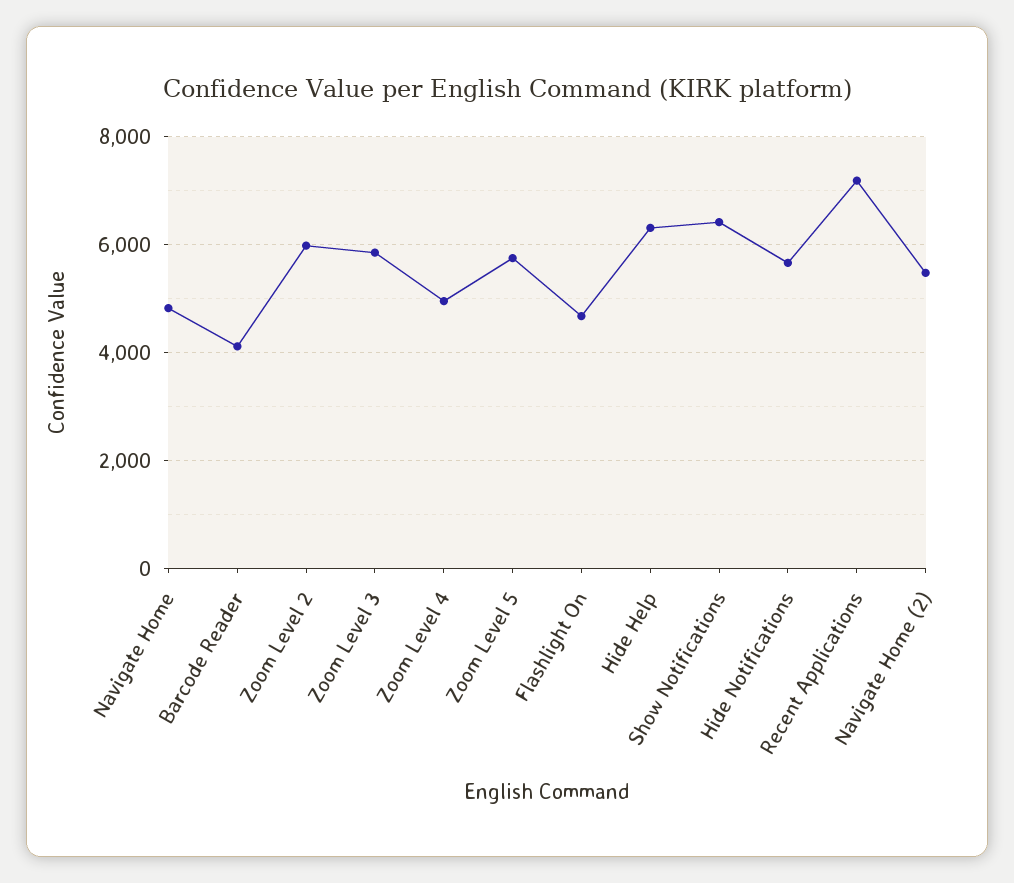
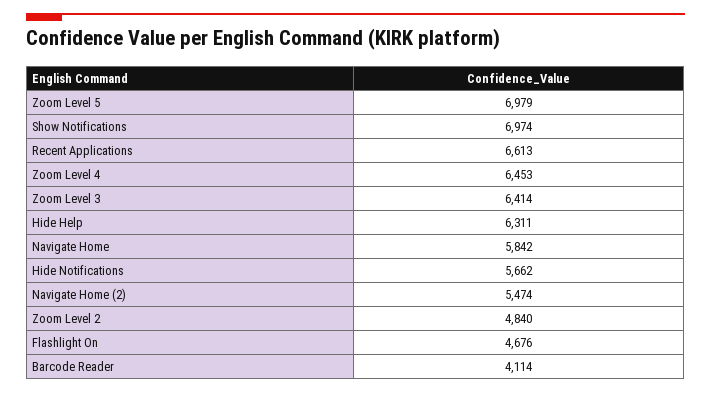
  {
-   "Navigate Home": 4800,
+   "Navigate Home": 5842,
    "Barcode Reader": 4114,
-   "Zoom Level 2": 6000,
+   "Zoom Level 2": 4840,
-   "Zoom Level 3": 5800,
+   "Zoom Level 3": 6414,
-   "Zoom Level 4": 5000,
+   "Zoom Level 4": 6453,
-   "Zoom Level 5": 5800,
+   "Zoom Level 5": 6979,
    "Flashlight On": 4676,
    "Hide Help": 6311,
-   "Show Notifications": 6400,
+   "Show Notifications": 6974,
    "Hide Notifications": 5662,
-   "Recent Applications": 7200,
+   "Recent Applications": 6613,
    "Navigate Home (2)": 5474
  }

